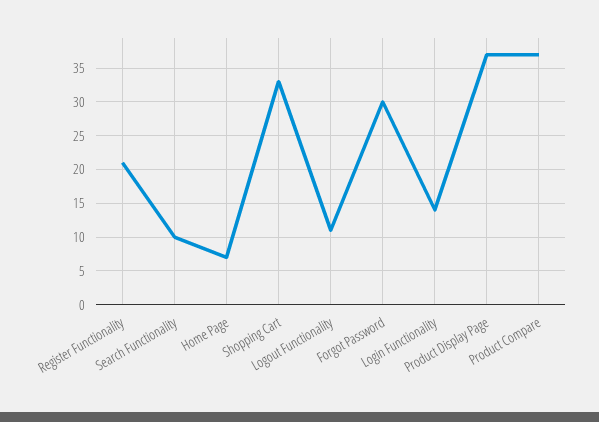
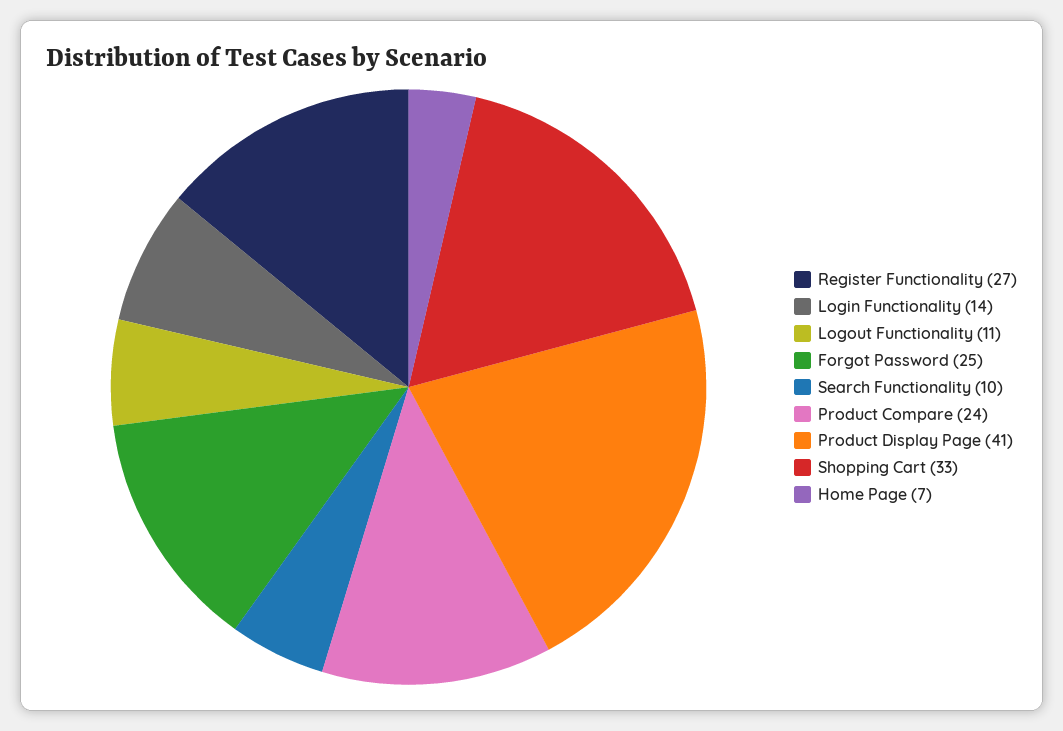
  {
-   "Register Functionality": 21,
+   "Register Functionality": 27,
    "Search Functionality": 10,
    "Home Page": 7,
    "Shopping Cart": 33,
    "Logout Functionality": 11,
-   "Forgot Password": 30,
+   "Forgot Password": 25,
    "Login Functionality": 14,
-   "Product Display Page": 37,
+   "Product Display Page": 41,
-   "Product Compare": 37
+   "Product Compare": 24
  }

